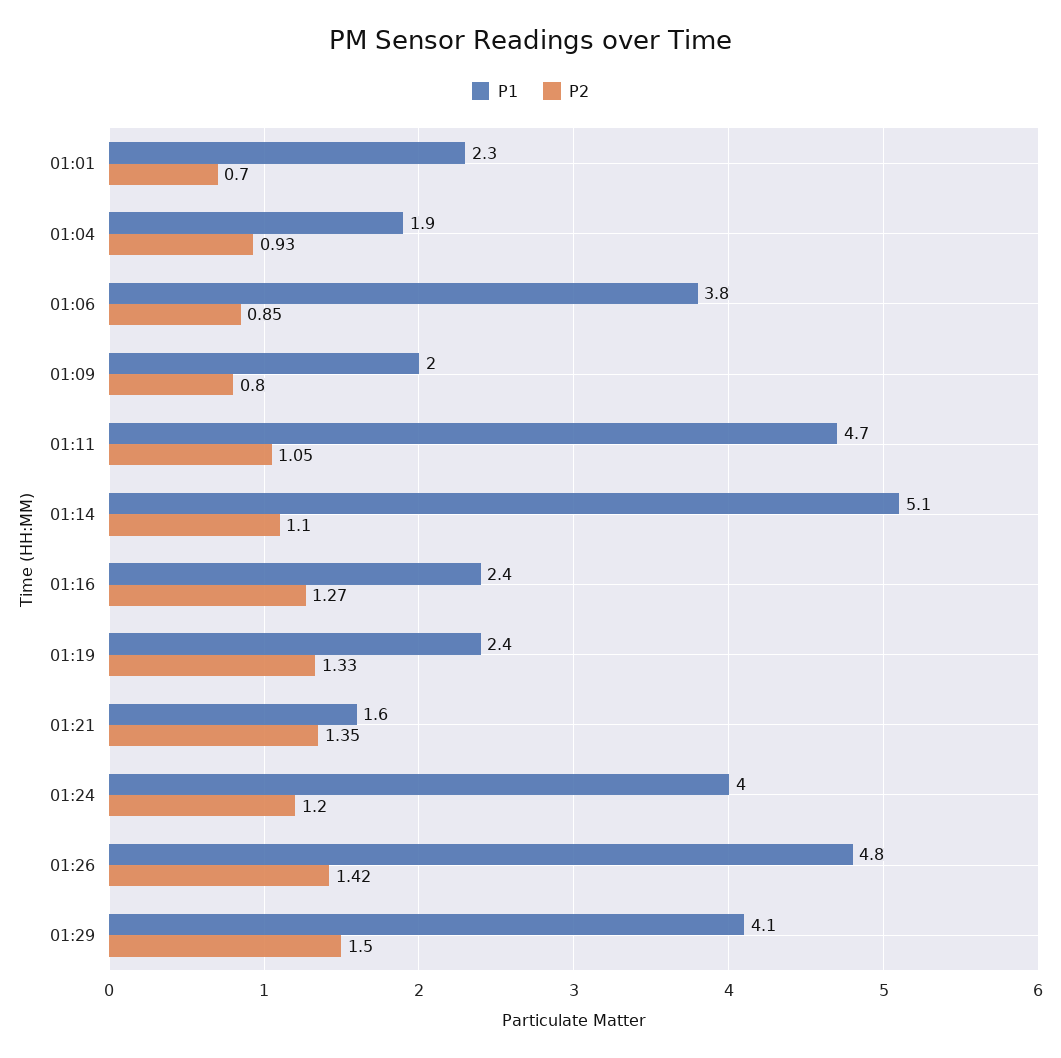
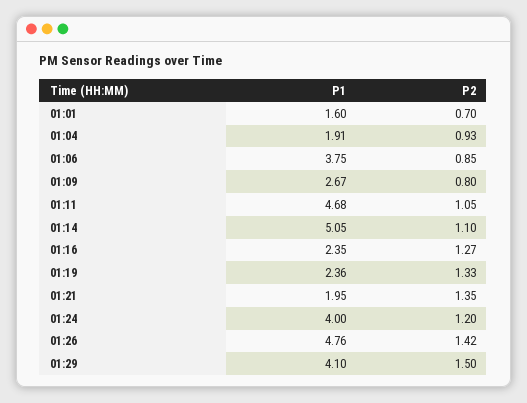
  {
    "P1": {
-     "01:01": 2.3,
+     "01:01": 1.6,
      "01:04": 1.91,
      "01:06": 3.75,
-     "01:09": 2,
+     "01:09": 2.67,
      "01:11": 4.68,
      "01:14": 5.05,
      "01:16": 2.35,
      "01:19": 2.36,
-     "01:21": 1.6,
+     "01:21": 1.95,
      "01:24": 4,
      "01:26": 4.76,
      "01:29": 4.1
    },
    "P2": {
      "01:01": 0.7,
      "01:04": 0.93,
      "01:06": 0.85,
      "01:09": 0.8,
      "01:11": 1.05,
      "01:14": 1.1,
      "01:16": 1.27,
      "01:19": 1.33,
      "01:21": 1.35,
      "01:24": 1.2,
      "01:26": 1.42,
      "01:29": 1.5
    }
  }

